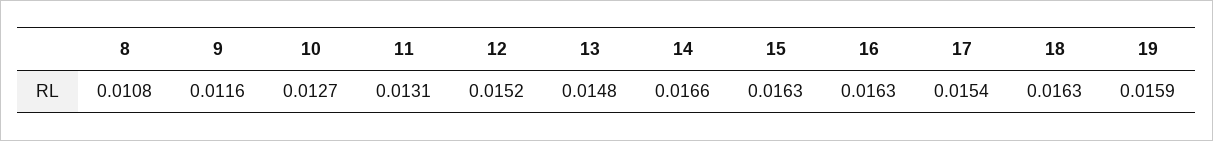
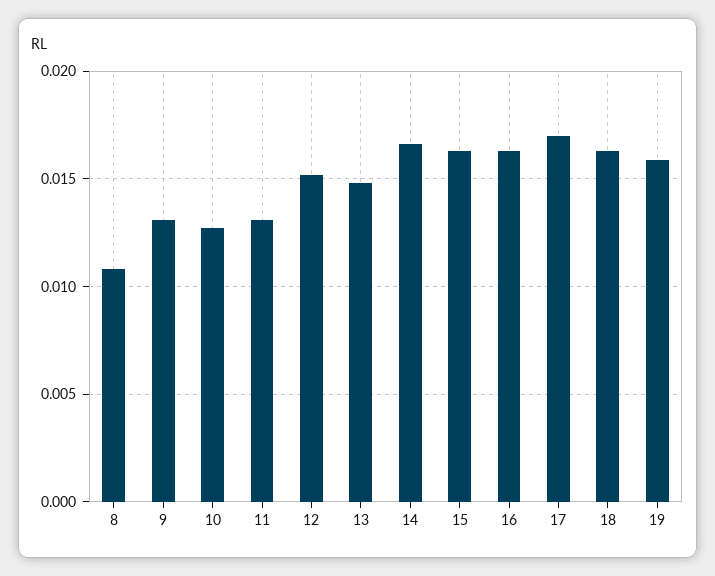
  {
    "8": 0.0108,
-   "9": 0.0116,
+   "9": 0.013,
    "10": 0.0127,
    "11": 0.0131,
    "12": 0.0152,
    "13": 0.0148,
    "14": 0.0166,
    "15": 0.0163,
    "16": 0.0163,
-   "17": 0.0154,
+   "17": 0.017,
    "18": 0.0163,
    "19": 0.0159
  }

